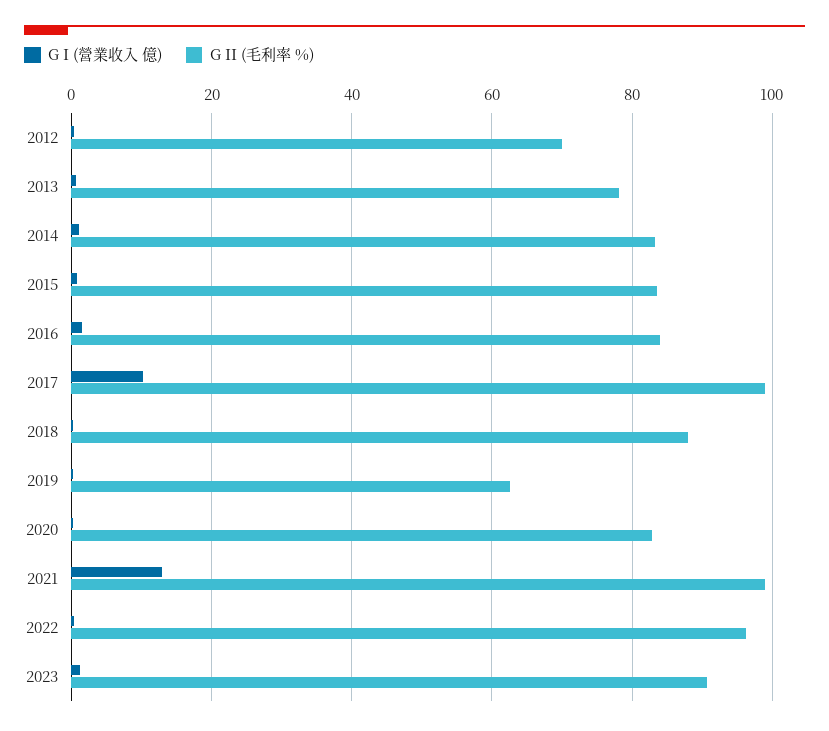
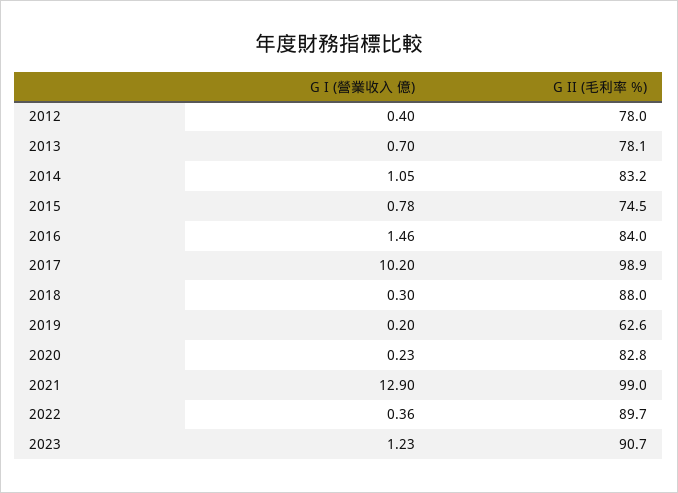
  {
    "G I (營業收入 億)": {
      "2012": 0.4,
      "2013": 0.7,
      "2014": 1.05,
      "2015": 0.78,
      "2016": 1.46,
      "2017": 10.2,
      "2018": 0.3,
      "2019": 0.2,
      "2020": 0.23,
      "2021": 12.9,
      "2022": 0.36,
      "2023": 1.23
    },
    "G II (毛利率 %)": {
-     "2012": 70,
+     "2012": 78,
      "2013": 78.1,
      "2014": 83.2,
-     "2015": 84,
+     "2015": 74.5,
      "2016": 84,
      "2017": 98.9,
      "2018": 88,
      "2019": 62.6,
      "2020": 82.8,
      "2021": 99,
-     "2022": 96,
+     "2022": 89.7,
      "2023": 90.7
    }
  }

